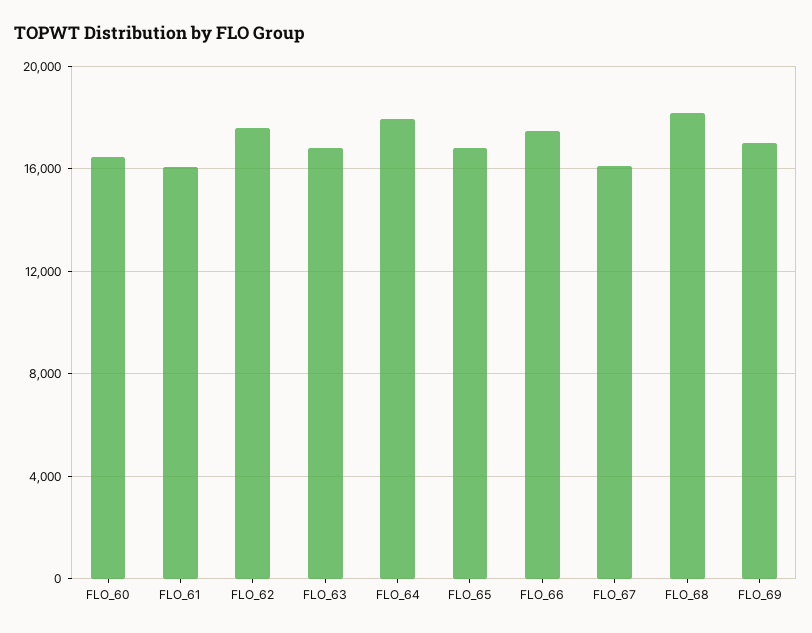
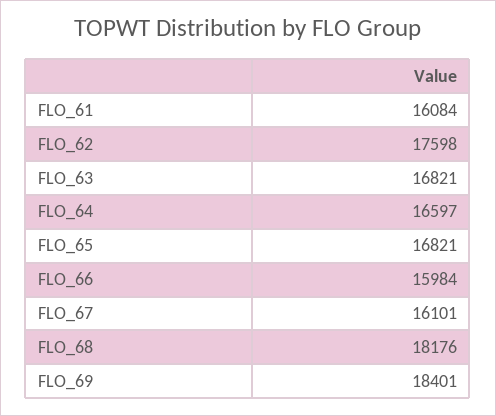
  {
-   "FLO_60": 16500,
    "FLO_61": 16084,
    "FLO_62": 17598,
    "FLO_63": 16821,
-   "FLO_64": 18000,
+   "FLO_64": 16597,
    "FLO_65": 16821,
-   "FLO_66": 17500,
+   "FLO_66": 15984,
    "FLO_67": 16101,
    "FLO_68": 18176,
-   "FLO_69": 17000
+   "FLO_69": 18401
  }

